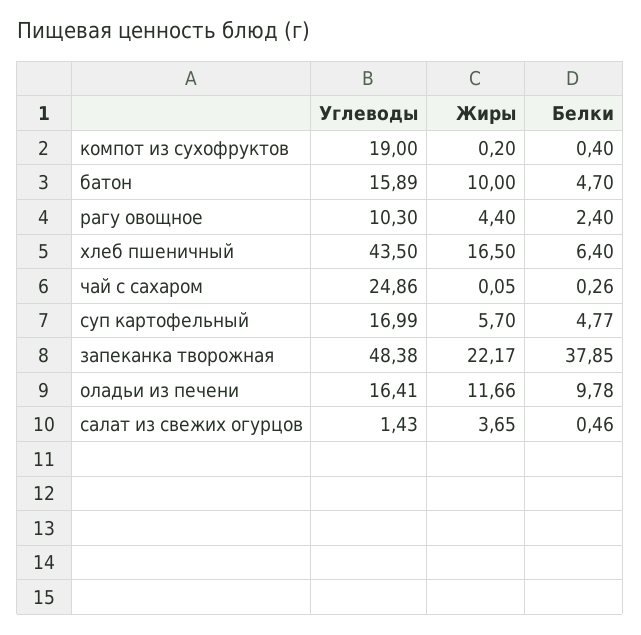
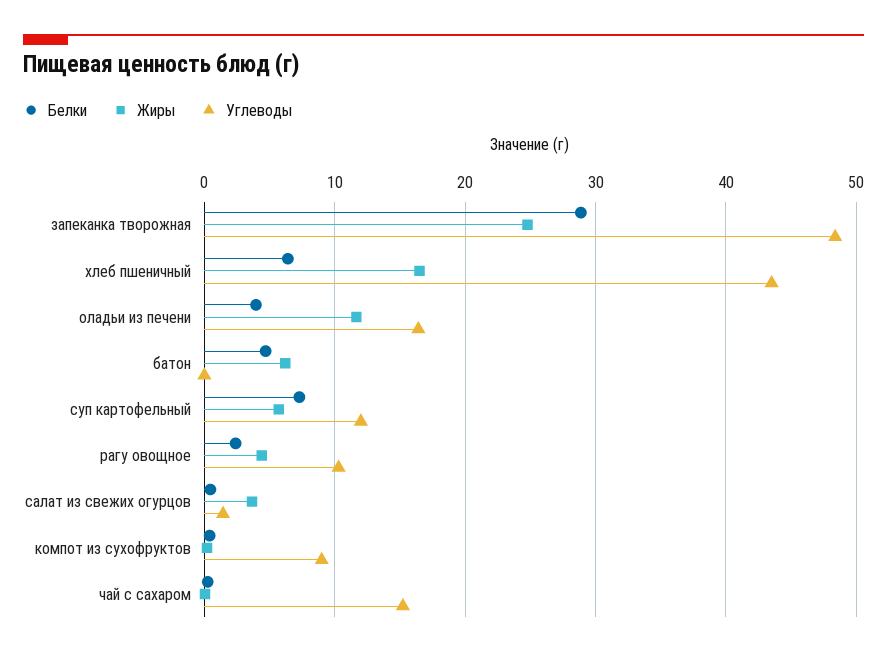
  {
    "Углеводы": {
-     "компот из сухофруктов": 19,
+     "компот из сухофруктов": 9,
-     "батон": 15.89,
+     "батон": 0,
      "рагу овощное": 10.3,
      "хлеб пшеничный": 43.5,
-     "чай с сахаром": 24.86,
+     "чай с сахаром": 15,
-     "суп картофельный": 16.99,
+     "суп картофельный": 12,
      "запеканка творожная": 48.38,
      "оладьи из печени": 16.41,
      "салат из свежих огурцов": 1.43
    },
    "Жиры": {
      "компот из сухофруктов": 0.2,
-     "батон": 10,
+     "батон": 6,
      "рагу овощное": 4.4,
      "хлеб пшеничный": 16.5,
      "чай с сахаром": 0.05,
      "суп картофельный": 5.7,
-     "запеканка творожная": 22.17,
+     "запеканка творожная": 25,
      "оладьи из печени": 11.66,
      "салат из свежих огурцов": 3.65
    },
    "Белки": {
      "компот из сухофруктов": 0.4,
      "батон": 4.7,
      "рагу овощное": 2.4,
      "хлеб пшеничный": 6.4,
      "чай с сахаром": 0.26,
-     "суп картофельный": 4.77,
+     "суп картофельный": 7,
-     "запеканка творожная": 37.85,
+     "запеканка творожная": 29,
-     "оладьи из печени": 9.78,
+     "оладьи из печени": 4,
      "салат из свежих огурцов": 0.46
    }
  }

